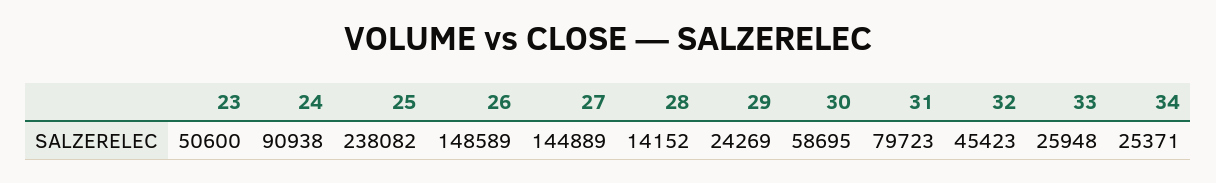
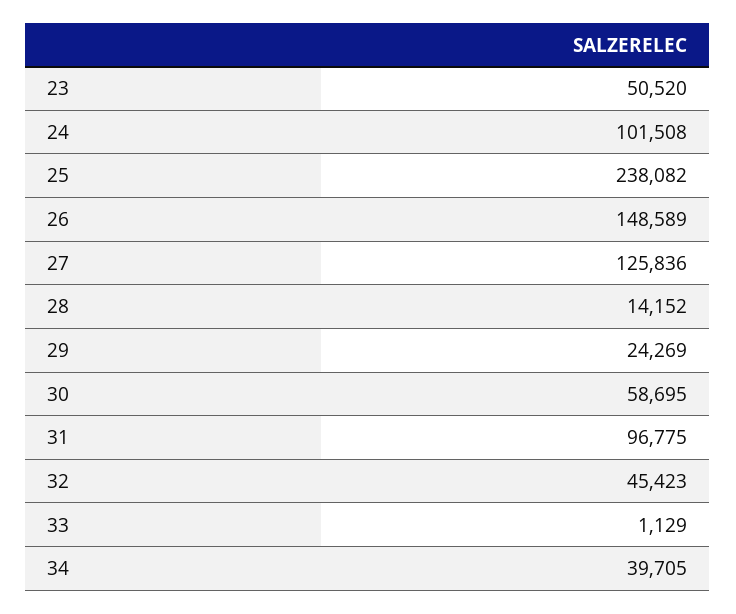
  {
-   "23": 50600,
+   "23": 50520,
-   "24": 90938,
+   "24": 101508,
    "25": 238082,
    "26": 148589,
-   "27": 144889,
+   "27": 125836,
    "28": 14152,
    "29": 24269,
    "30": 58695,
-   "31": 79723,
+   "31": 96775,
    "32": 45423,
-   "33": 25948,
+   "33": 1129,
-   "34": 25371
+   "34": 39705
  }

